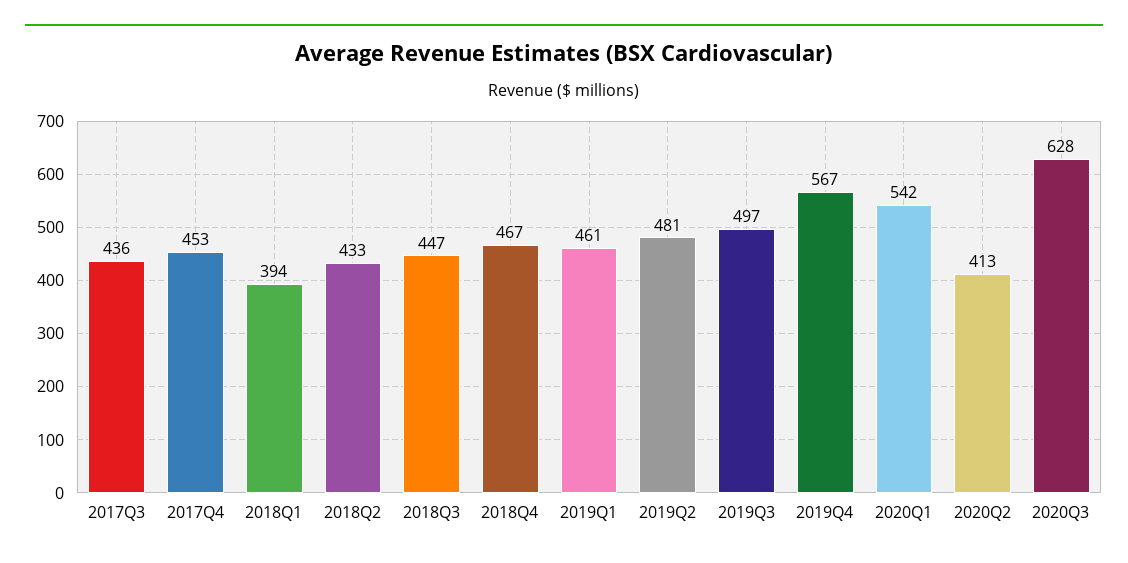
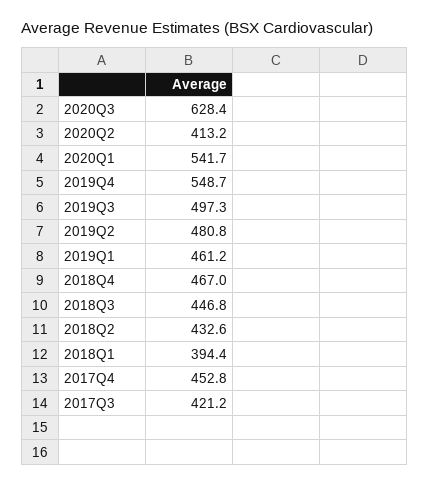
  {
-   "2017Q3": 436,
+   "2017Q3": 421.2,
    "2017Q4": 452.8,
    "2018Q1": 394.4,
    "2018Q2": 432.6,
    "2018Q3": 446.8,
    "2018Q4": 467,
    "2019Q1": 461.2,
    "2019Q2": 480.8,
    "2019Q3": 497.3,
-   "2019Q4": 567,
+   "2019Q4": 548.7,
    "2020Q1": 541.7,
    "2020Q2": 413.2,
    "2020Q3": 628.4
  }

